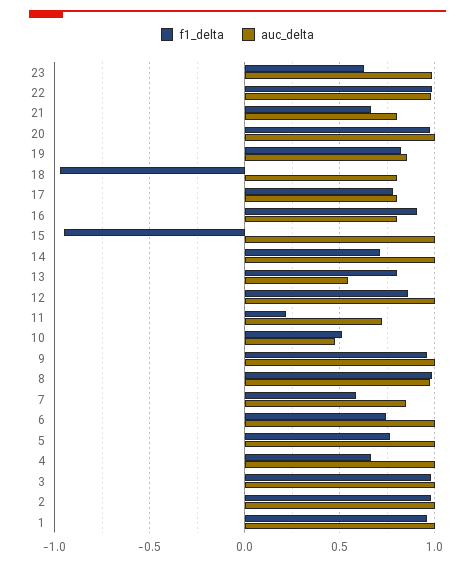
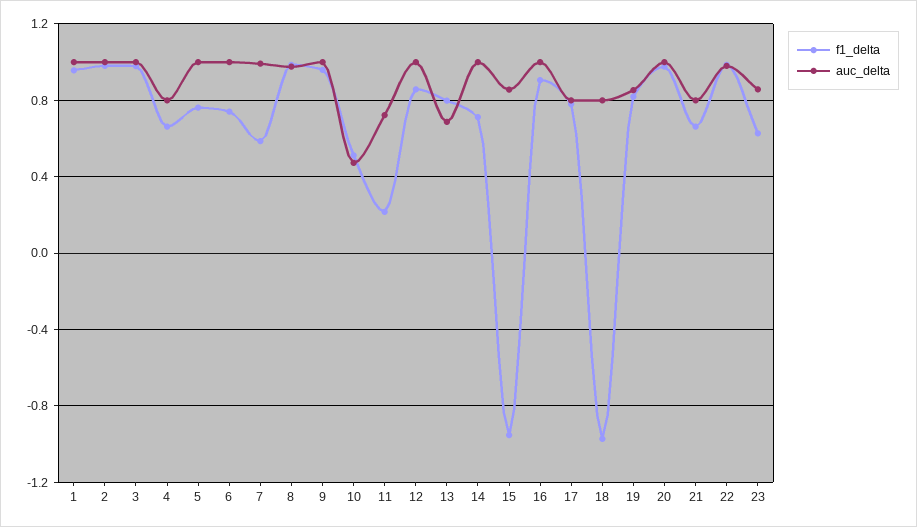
  {
    "f1_delta": {
      "23": 0.65,
      "22": 1,
      "21": 0.65,
      "20": 1,
      "19": 0.8,
      "18": -0.95,
      "17": 0.8,
      "16": 0.9,
      "15": -0.95,
      "14": 0.7,
      "13": 0.8,
      "12": 0.85,
      "11": 0.2,
      "10": 0.5,
      "9": 0.95,
      "8": 1,
      "7": 0.6,
      "6": 0.75,
      "5": 0.75,
      "4": 0.65,
      "3": 1,
      "2": 1,
      "1": 0.95
    },
    "auc_delta": {
-     "23": 1,
+     "23": 0.85,
      "22": 1,
      "21": 0.8,
      "20": 1,
      "19": 0.85,
      "18": 0.8,
      "17": 0.8,
-     "16": 0.8,
+     "16": 1,
-     "15": 1,
+     "15": 0.85,
      "14": 1,
-     "13": 0.55,
+     "13": 0.7,
      "12": 1,
      "11": 0.7,
      "10": 0.45,
      "9": 1,
      "8": 1,
-     "7": 0.85,
+     "7": 1,
      "6": 1,
      "5": 1,
-     "4": 1,
+     "4": 0.8,
      "3": 1,
      "2": 1,
      "1": 1
    }
  }

